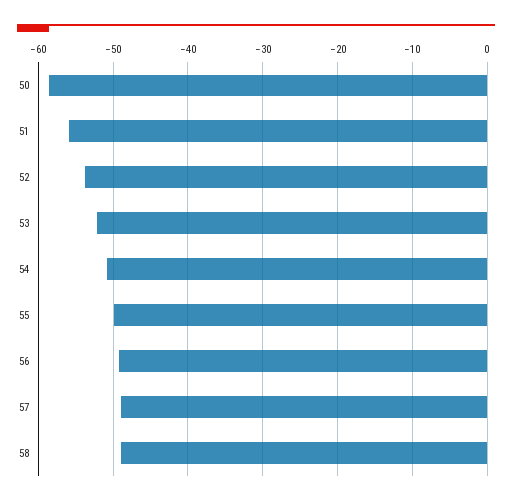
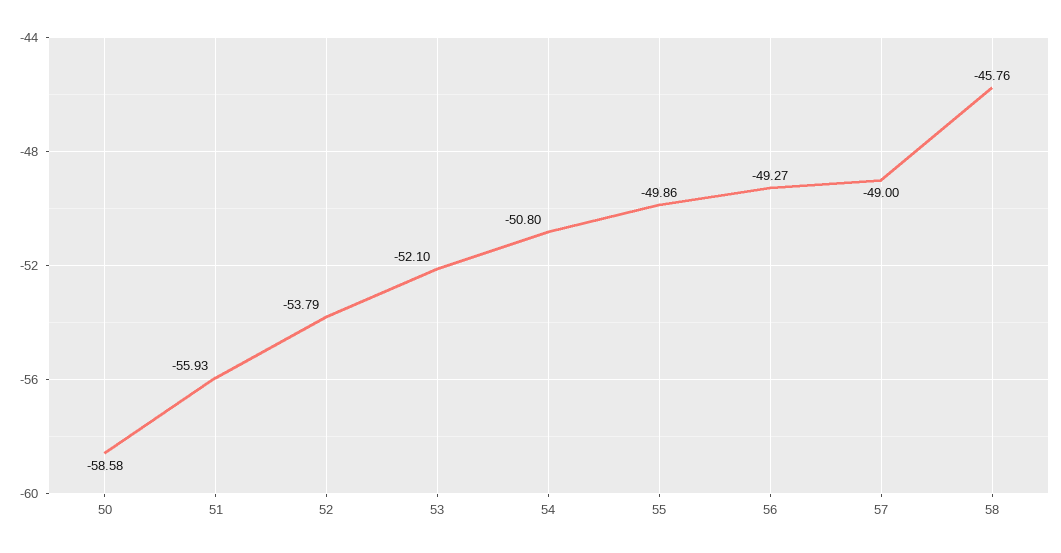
  {
    "50": -58.58,
    "51": -55.93,
    "52": -53.79,
    "53": -52.1,
    "54": -50.8,
    "55": -49.86,
    "56": -49.27,
    "57": -49,
-   "58": -49
+   "58": -45.76
  }

